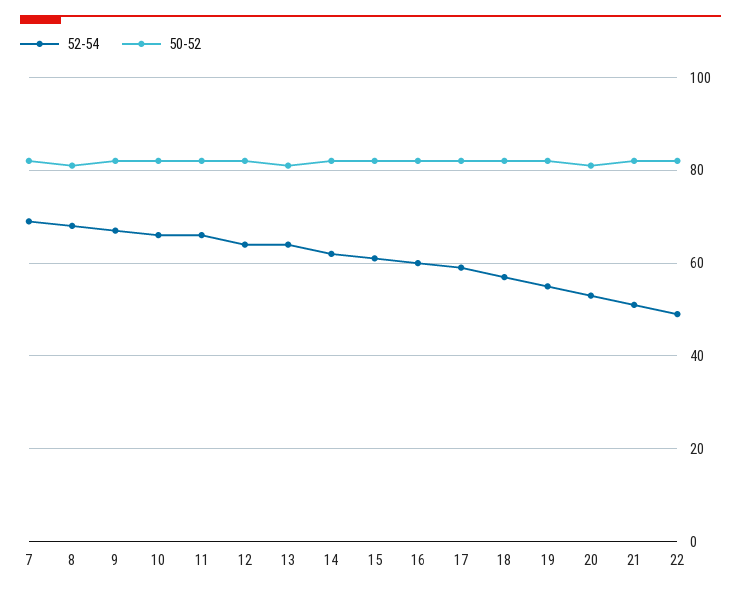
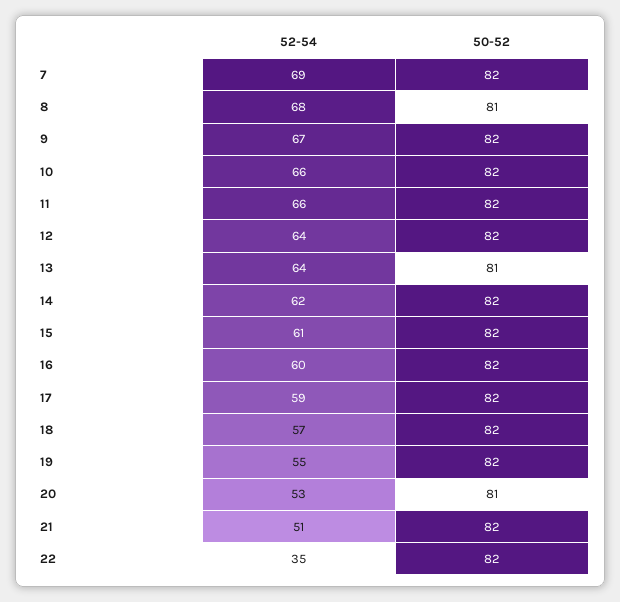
  {
    "52-54": {
      "7": 69,
      "8": 68,
      "9": 67,
      "10": 66,
      "11": 66,
      "12": 64,
      "13": 64,
      "14": 62,
      "15": 61,
      "16": 60,
      "17": 59,
      "18": 57,
      "19": 55,
      "20": 53,
      "21": 51,
-     "22": 50
+     "22": 35
    },
    "50-52": {
      "7": 82,
      "8": 81,
      "9": 82,
      "10": 82,
      "11": 82,
      "12": 82,
      "13": 81,
      "14": 82,
      "15": 82,
      "16": 82,
      "17": 82,
      "18": 82,
      "19": 82,
      "20": 81,
      "21": 82,
      "22": 82
    }
  }

